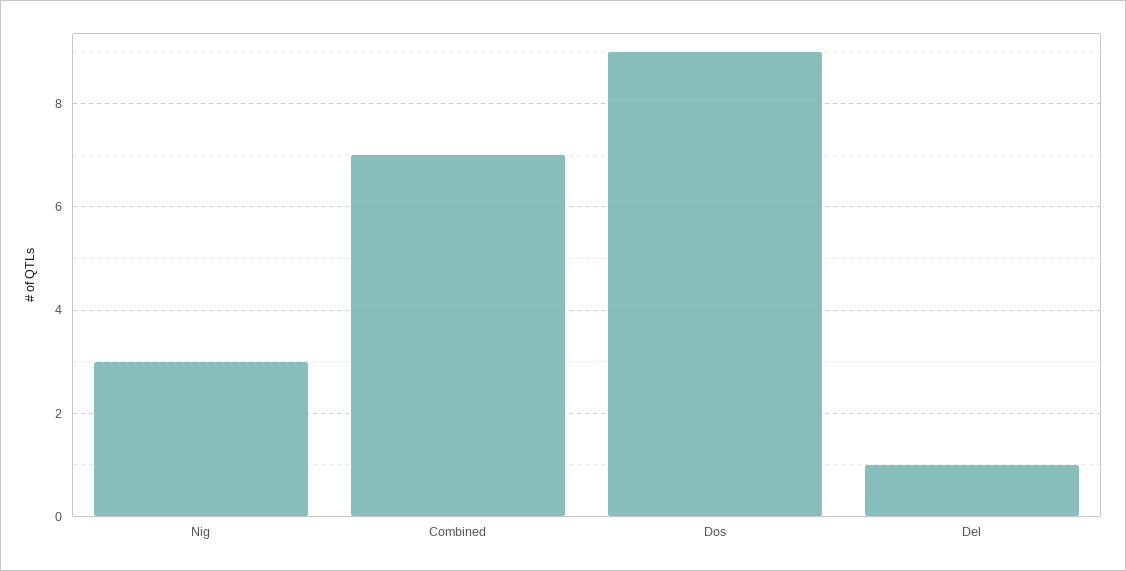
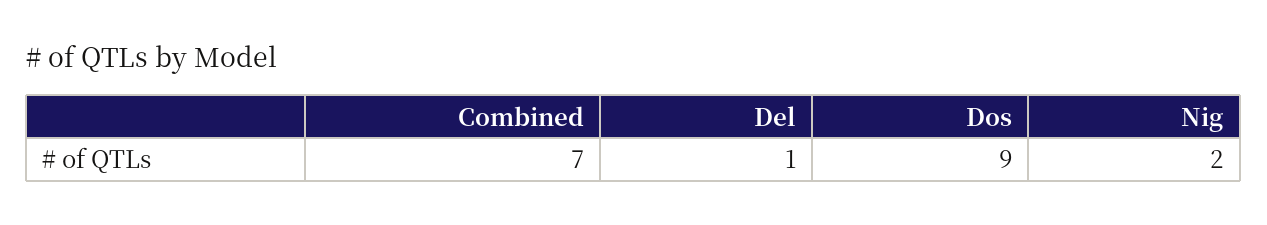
  {
-   "Nig": 3,
+   "Nig": 2,
    "Combined": 7,
    "Dos": 9,
    "Del": 1
  }

